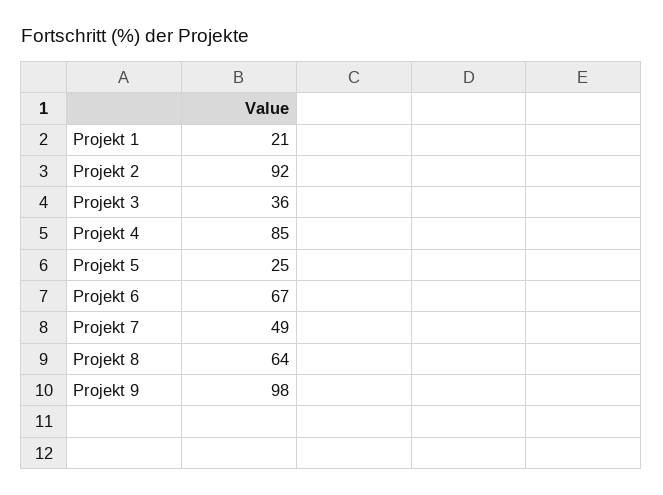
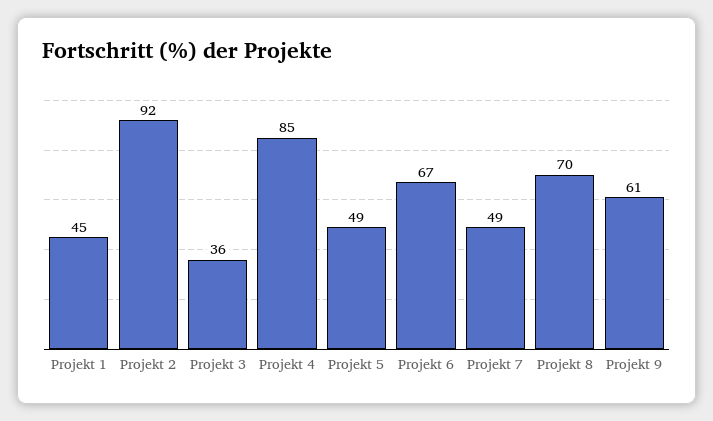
  {
-   "Projekt 1": 21,
+   "Projekt 1": 45,
    "Projekt 2": 92,
    "Projekt 3": 36,
    "Projekt 4": 85,
-   "Projekt 5": 25,
+   "Projekt 5": 49,
    "Projekt 6": 67,
    "Projekt 7": 49,
-   "Projekt 8": 64,
+   "Projekt 8": 70,
-   "Projekt 9": 98
+   "Projekt 9": 61
  }

